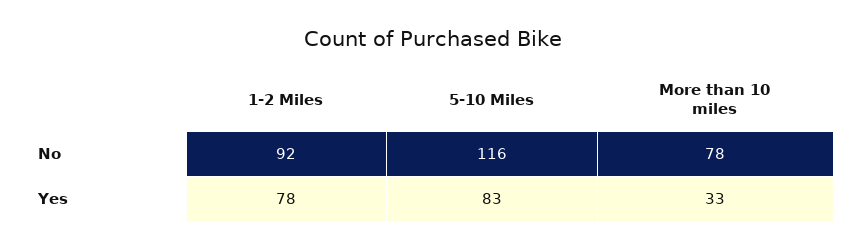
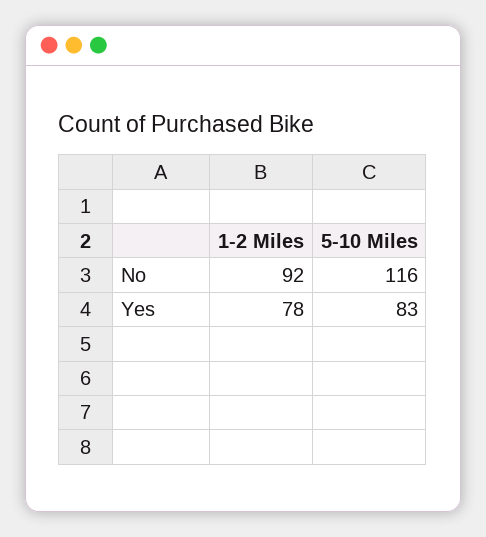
  {
    "1-2 Miles": {
      "No": 92,
      "Yes": 78
    },
    "5-10 Miles": {
      "No": 116,
      "Yes": 83
-   },
+   }
-   "More than 10 miles": {
-     "No": 78,
-     "Yes": 33
-   }
  }

